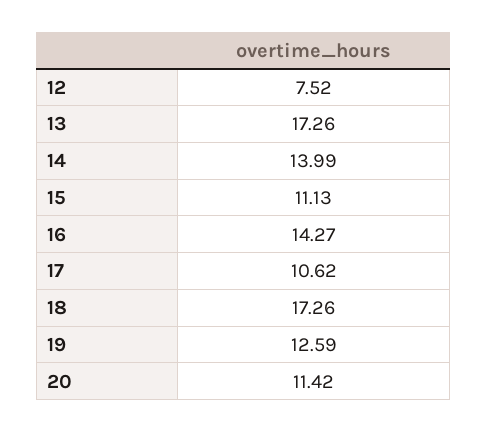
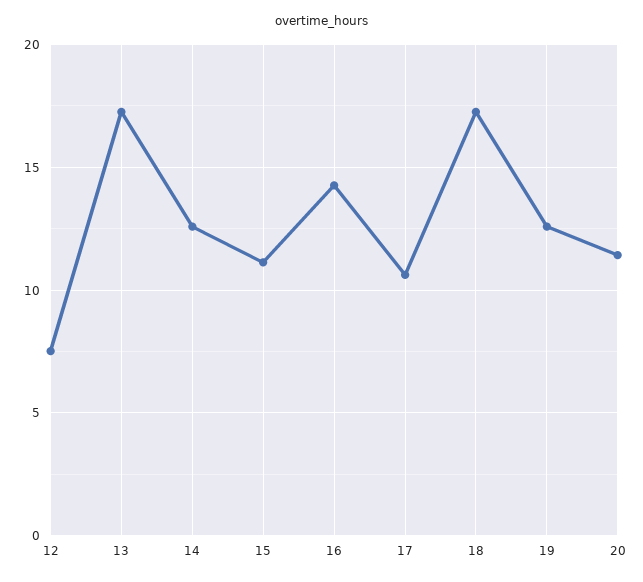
  {
    "12": 7.52,
    "13": 17.26,
-   "14": 13.99,
+   "14": 12.5,
    "15": 11.13,
    "16": 14.27,
    "17": 10.62,
    "18": 17.26,
    "19": 12.59,
    "20": 11.42
  }

